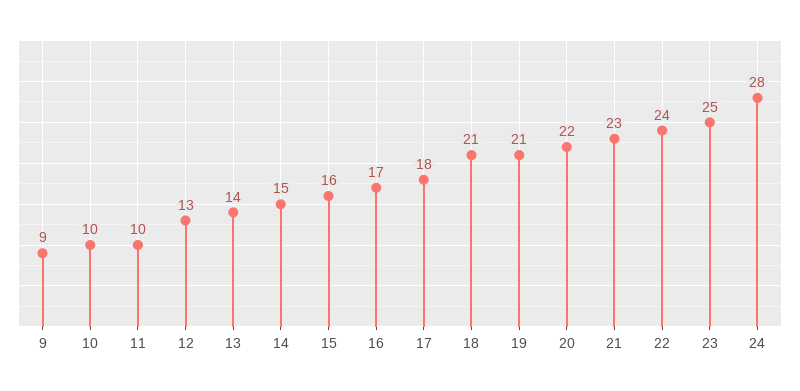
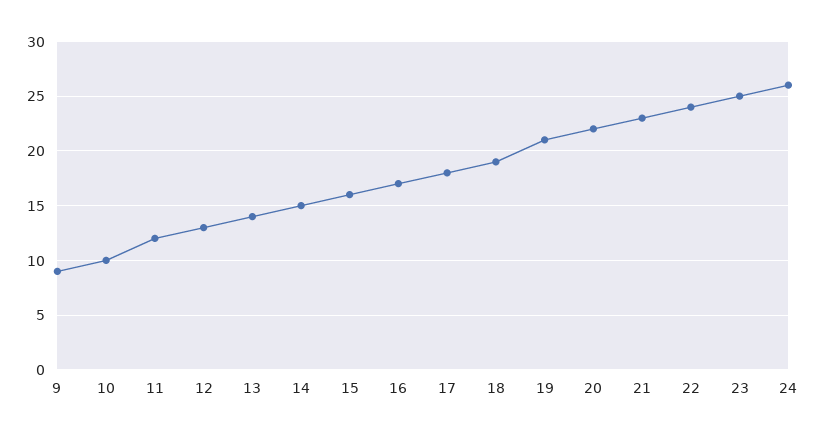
  {
    "9": 9,
    "10": 10,
-   "11": 10,
+   "11": 12,
    "12": 13,
    "13": 14,
    "14": 15,
    "15": 16,
    "16": 17,
    "17": 18,
-   "18": 21,
+   "18": 19,
    "19": 21,
    "20": 22,
    "21": 23,
    "22": 24,
    "23": 25,
-   "24": 28
+   "24": 26
  }

